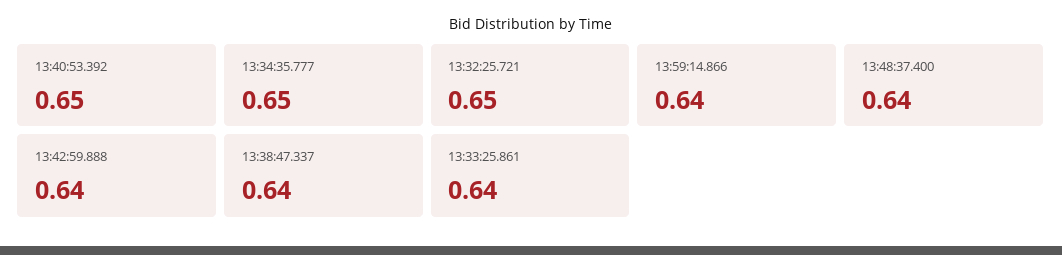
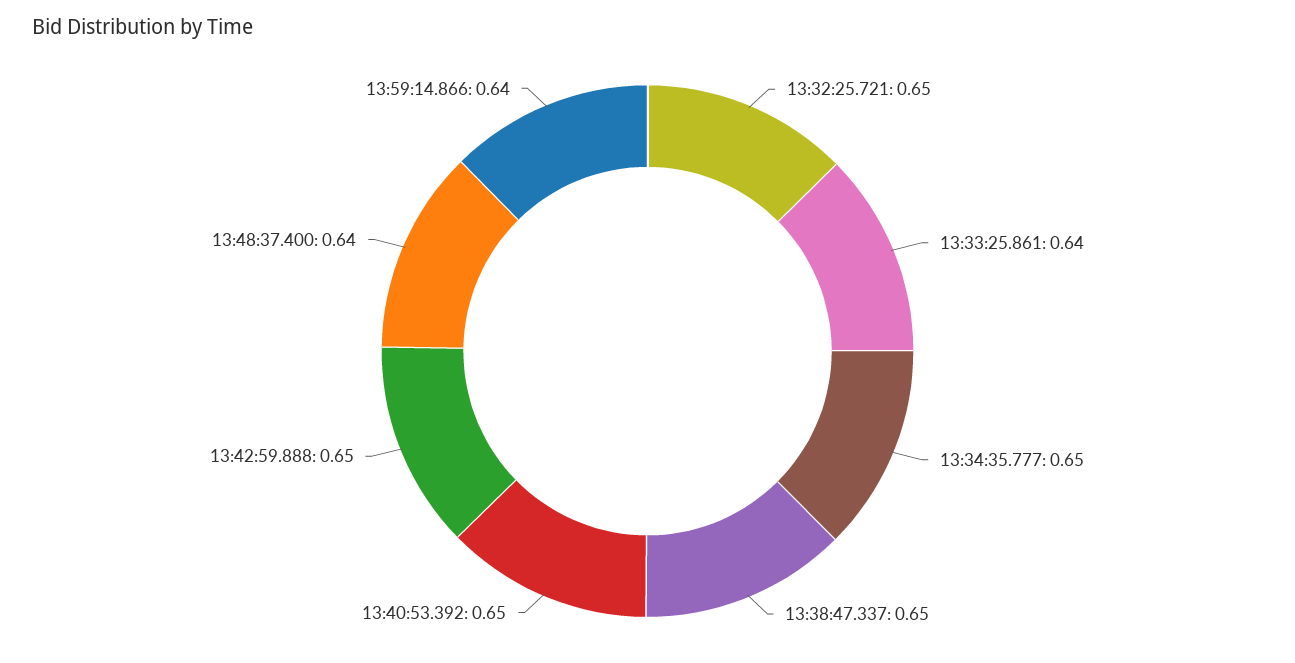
  {
    "13:40:53.392": 0.65,
    "13:34:35.777": 0.65,
    "13:32:25.721": 0.65,
    "13:59:14.866": 0.64,
    "13:48:37.400": 0.64,
-   "13:42:59.888": 0.64,
+   "13:42:59.888": 0.65,
-   "13:38:47.337": 0.64,
+   "13:38:47.337": 0.65,
    "13:33:25.861": 0.64
  }

